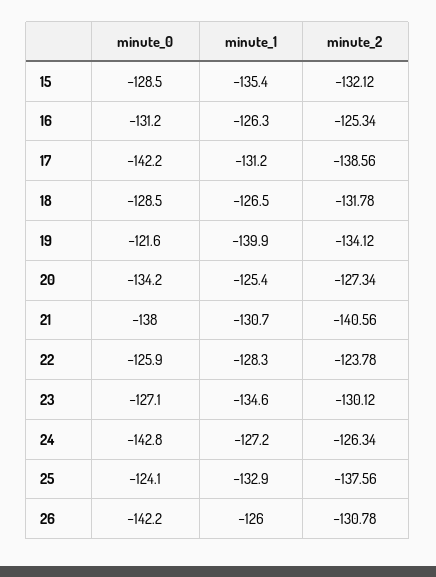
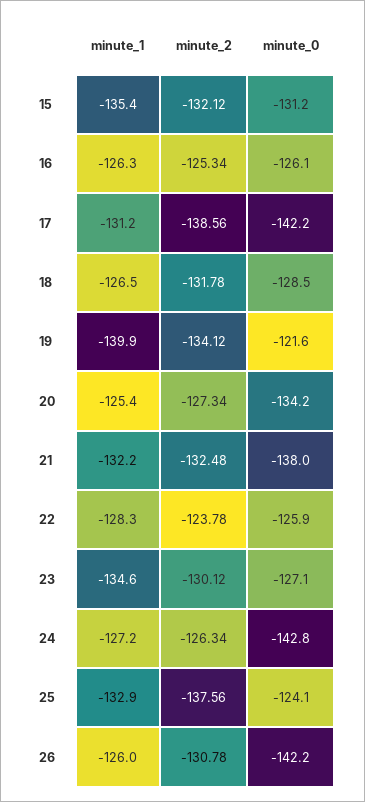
  {
    "minute_0": {
-     "15": -128.5,
+     "15": -131.2,
-     "16": -131.2,
+     "16": -126.1,
      "17": -142.2,
      "18": -128.5,
      "19": -121.6,
      "20": -134.2,
      "21": -138,
      "22": -125.9,
      "23": -127.1,
      "24": -142.8,
      "25": -124.1,
      "26": -142.2
    },
    "minute_1": {
      "15": -135.4,
      "16": -126.3,
      "17": -131.2,
      "18": -126.5,
      "19": -139.9,
      "20": -125.4,
-     "21": -130.7,
+     "21": -132.2,
      "22": -128.3,
      "23": -134.6,
      "24": -127.2,
      "25": -132.9,
      "26": -126
    },
    "minute_2": {
      "15": -132.12,
      "16": -125.34,
      "17": -138.56,
      "18": -131.78,
      "19": -134.12,
      "20": -127.34,
-     "21": -140.56,
+     "21": -132.48,
      "22": -123.78,
      "23": -130.12,
      "24": -126.34,
      "25": -137.56,
      "26": -130.78
    }
  }

